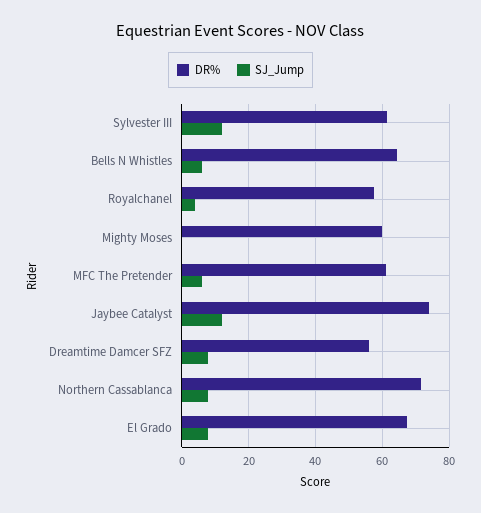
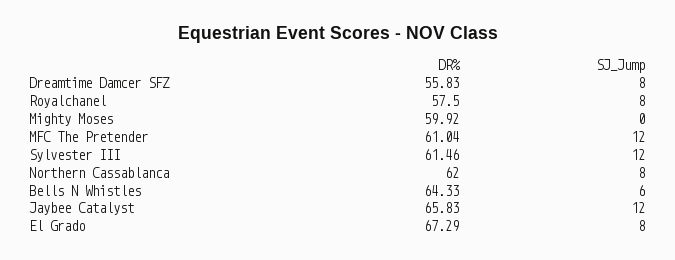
  {
    "DR%": {
      "Sylvester III": 61.46,
      "Bells N Whistles": 64.33,
      "Royalchanel": 57.5,
      "Mighty Moses": 59.92,
      "MFC The Pretender": 61.04,
-     "Jaybee Catalyst": 74,
+     "Jaybee Catalyst": 65.83,
      "Dreamtime Damcer SFZ": 55.83,
-     "Northern Cassablanca": 72,
+     "Northern Cassablanca": 62,
      "El Grado": 67.29
    },
    "SJ_Jump": {
      "Sylvester III": 12,
      "Bells N Whistles": 6,
-     "Royalchanel": 4,
+     "Royalchanel": 8,
      "Mighty Moses": 0,
-     "MFC The Pretender": 6,
+     "MFC The Pretender": 12,
      "Jaybee Catalyst": 12,
      "Dreamtime Damcer SFZ": 8,
      "Northern Cassablanca": 8,
      "El Grado": 8
    }
  }

